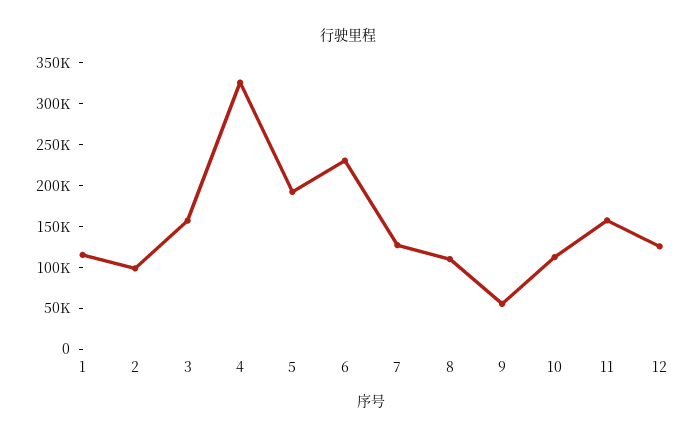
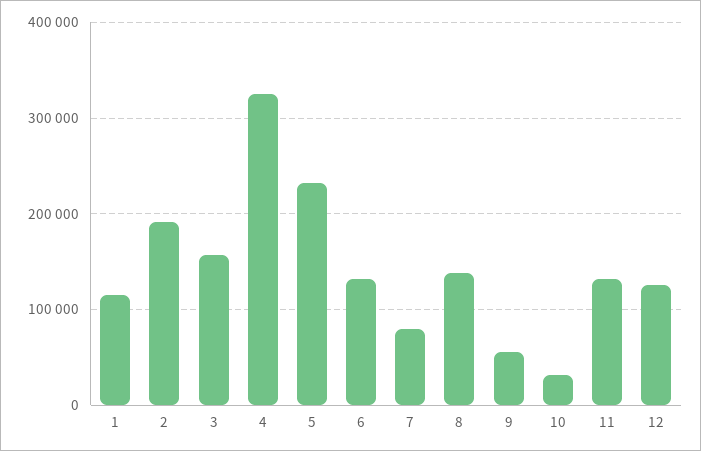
  {
    "1": 120000,
-   "2": 100000,
+   "2": 190000,
    "3": 160000,
    "4": 330000,
-   "5": 190000,
+   "5": 230000,
-   "6": 230000,
+   "6": 130000,
-   "7": 130000,
+   "7": 80000,
-   "8": 110000,
+   "8": 140000,
    "9": 60000,
-   "10": 110000,
+   "10": 30000,
-   "11": 160000,
+   "11": 130000,
    "12": 130000
  }

